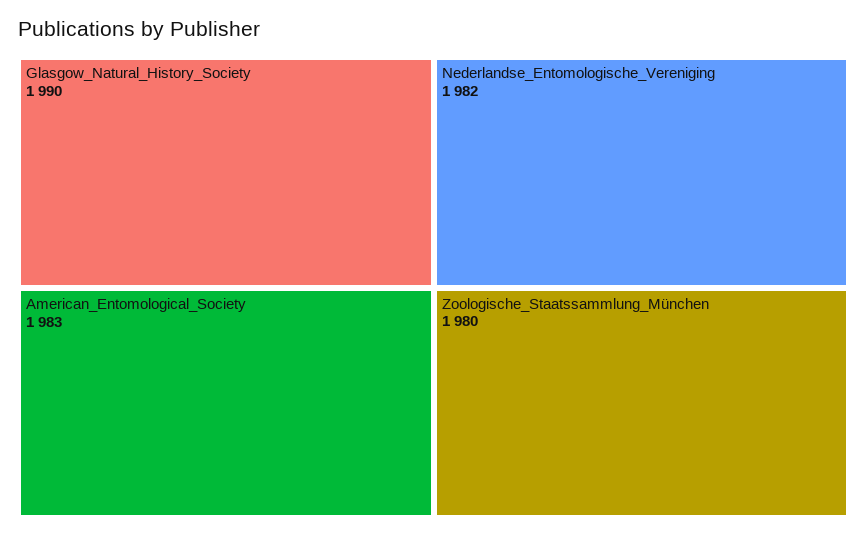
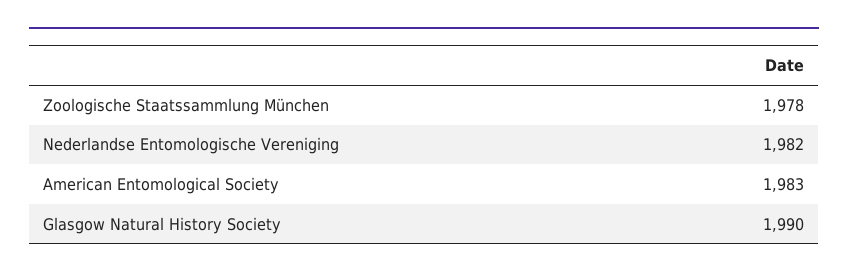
  {
    "Glasgow_Natural_History_Society": 1990,
    "American_Entomological_Society": 1983,
    "Nederlandse_Entomologische_Vereniging": 1982,
-   "Zoologische_Staatssammlung_München": 1980
+   "Zoologische_Staatssammlung_München": 1978
  }

